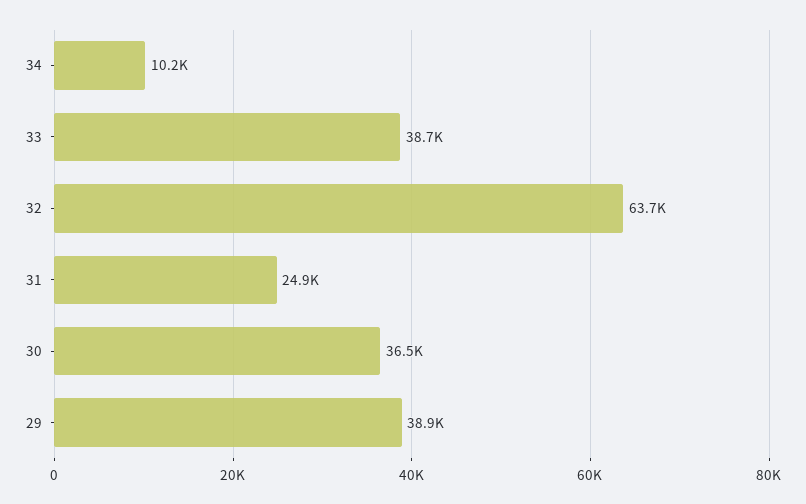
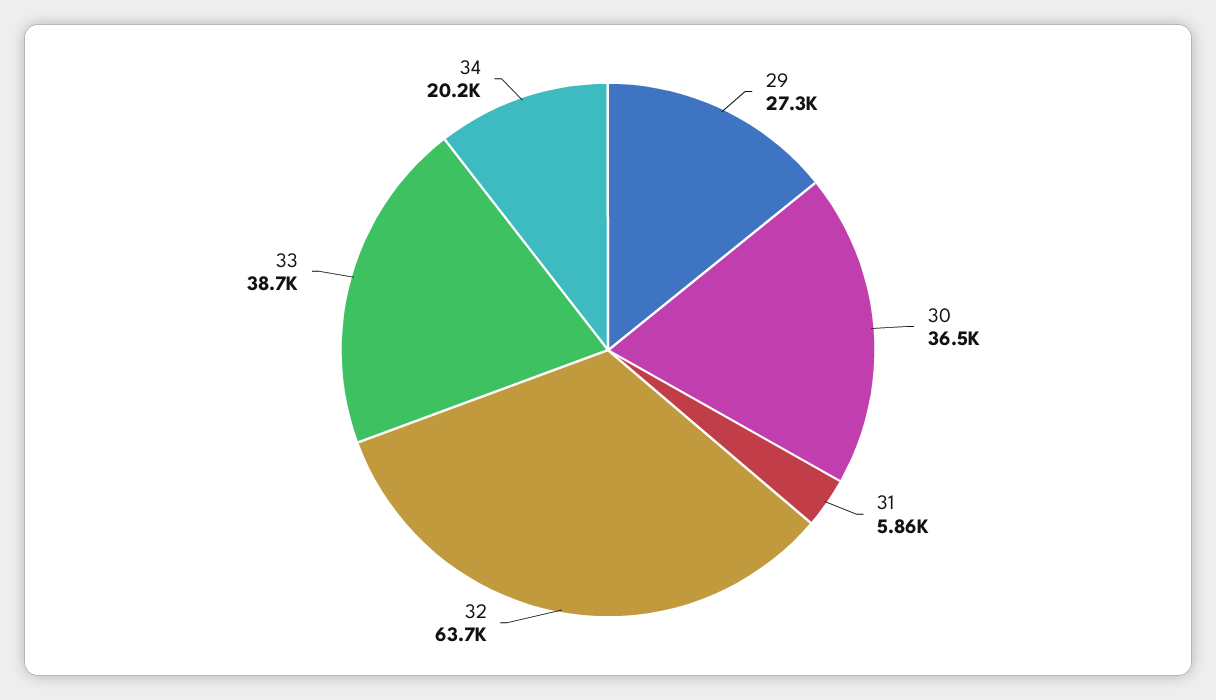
  {
-   "34": 10200,
+   "34": 20200,
    "33": 38700,
    "32": 63700,
-   "31": 24900,
+   "31": 5860,
    "30": 36500,
-   "29": 38900
+   "29": 27300
  }

